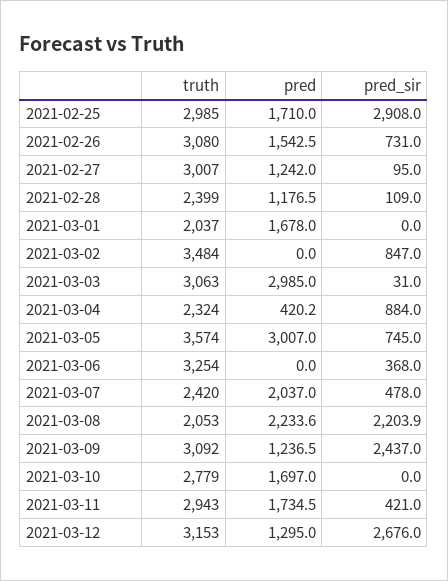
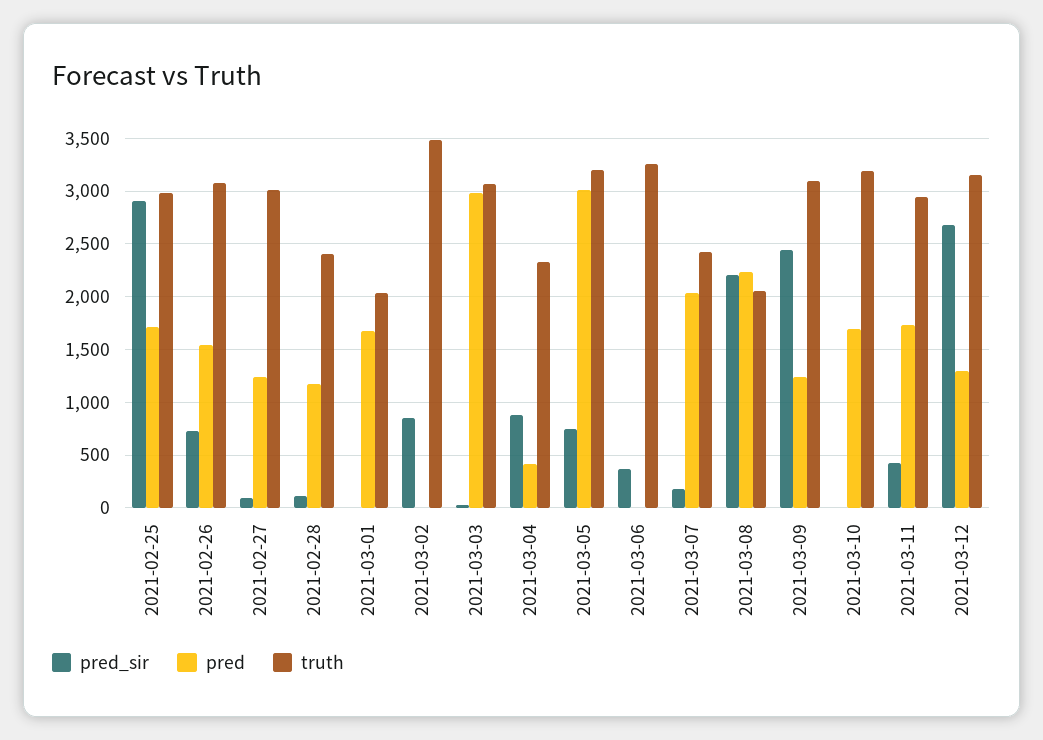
  {
    "truth": {
      "2021-02-25": 2985,
      "2021-02-26": 3080,
      "2021-02-27": 3007,
      "2021-02-28": 2399,
      "2021-03-01": 2037,
      "2021-03-02": 3484,
      "2021-03-03": 3063,
      "2021-03-04": 2324,
-     "2021-03-05": 3574,
+     "2021-03-05": 3200,
      "2021-03-06": 3254,
      "2021-03-07": 2420,
      "2021-03-08": 2053,
      "2021-03-09": 3092,
-     "2021-03-10": 2779,
+     "2021-03-10": 3200,
      "2021-03-11": 2943,
      "2021-03-12": 3153
    },
    "pred": {
      "2021-02-25": 1710,
      "2021-02-26": 1542.5,
      "2021-02-27": 1242,
      "2021-02-28": 1176.5,
      "2021-03-01": 1678,
      "2021-03-02": 0,
      "2021-03-03": 2985,
      "2021-03-04": 420.2,
      "2021-03-05": 3007,
      "2021-03-06": 0,
      "2021-03-07": 2037,
      "2021-03-08": 2233.6,
      "2021-03-09": 1236.5,
      "2021-03-10": 1697,
      "2021-03-11": 1734.5,
      "2021-03-12": 1295
    },
    "pred_sir": {
      "2021-02-25": 2908,
      "2021-02-26": 731,
      "2021-02-27": 95,
      "2021-02-28": 109,
      "2021-03-01": 0,
      "2021-03-02": 847,
      "2021-03-03": 31,
      "2021-03-04": 884,
      "2021-03-05": 745,
      "2021-03-06": 368,
-     "2021-03-07": 478,
+     "2021-03-07": 200,
      "2021-03-08": 2203.9,
      "2021-03-09": 2437,
      "2021-03-10": 0,
      "2021-03-11": 421,
      "2021-03-12": 2676
    }
  }

